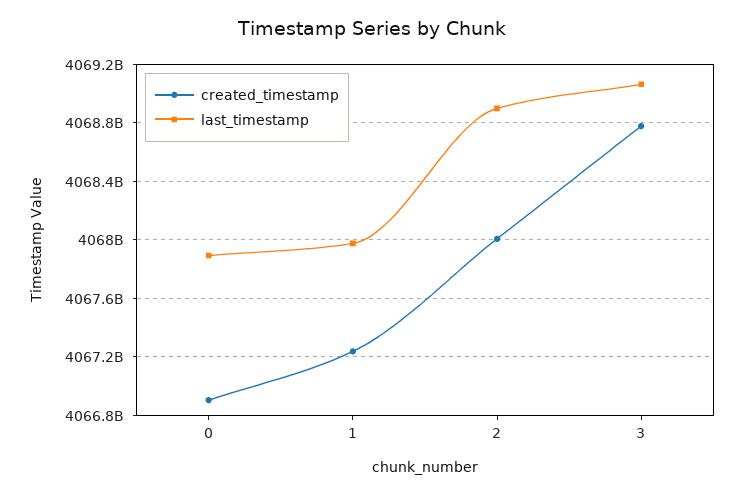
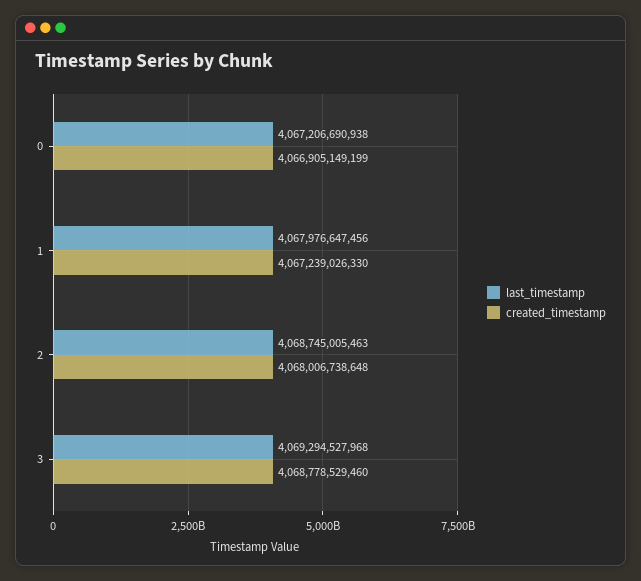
  {
    "created_timestamp": {
      "0": 4066905149199,
      "1": 4067239026330,
      "2": 4068006738648,
      "3": 4068778529460
    },
    "last_timestamp": {
-     "0": 4067900000000,
+     "0": 4067206690938,
      "1": 4067976647456,
-     "2": 4068900000000,
+     "2": 4068745005463,
-     "3": 4069050000000
+     "3": 4069294527968
    }
  }

